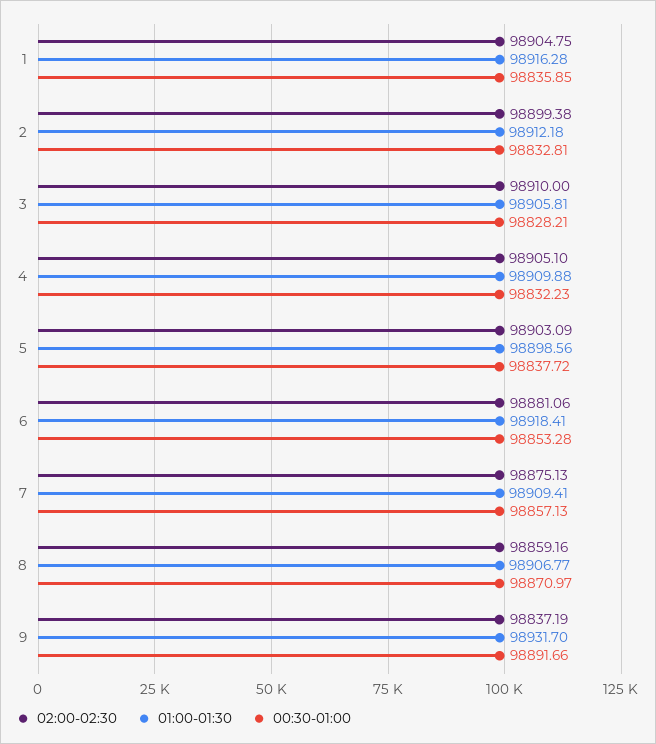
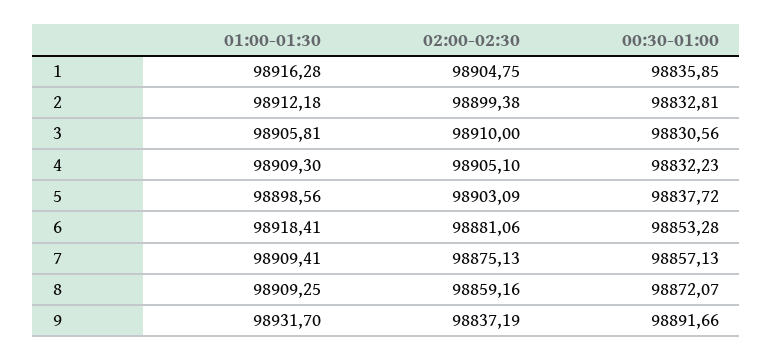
  {
    "02:00-02:30": {
      "1": 98904.75,
      "2": 98899.38,
      "3": 98910,
      "4": 98905.1,
      "5": 98903.09,
      "6": 98881.06,
      "7": 98875.13,
      "8": 98859.16,
      "9": 98837.19
    },
    "01:00-01:30": {
      "1": 98916.28,
      "2": 98912.18,
      "3": 98905.81,
-     "4": 98909.88,
+     "4": 98909.3,
      "5": 98898.56,
      "6": 98918.41,
      "7": 98909.41,
-     "8": 98906.77,
+     "8": 98909.25,
      "9": 98931.7
    },
    "00:30-01:00": {
      "1": 98835.85,
      "2": 98832.81,
-     "3": 98828.21,
+     "3": 98830.56,
      "4": 98832.23,
      "5": 98837.72,
      "6": 98853.28,
      "7": 98857.13,
-     "8": 98870.97,
+     "8": 98872.07,
      "9": 98891.66
    }
  }

